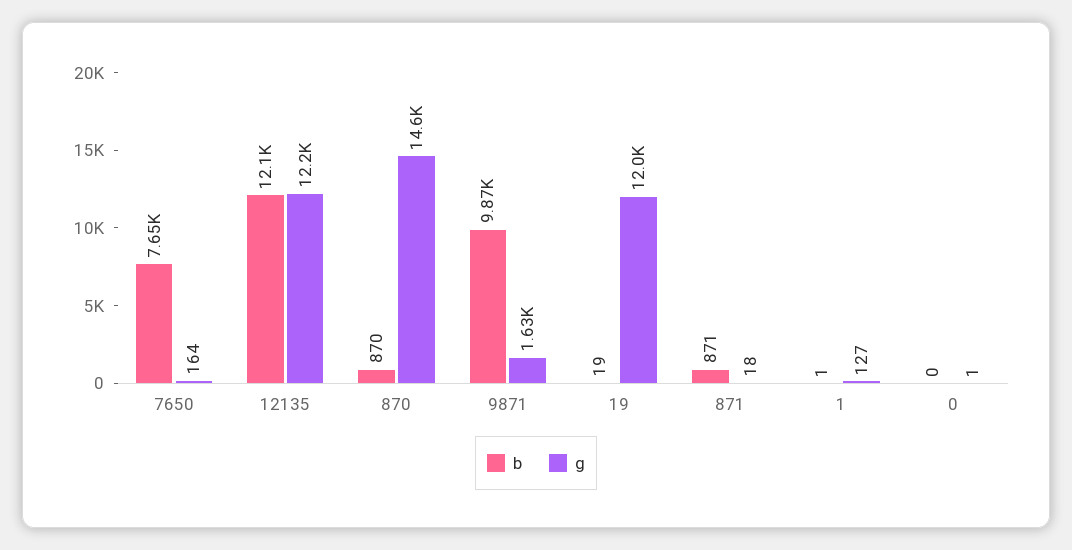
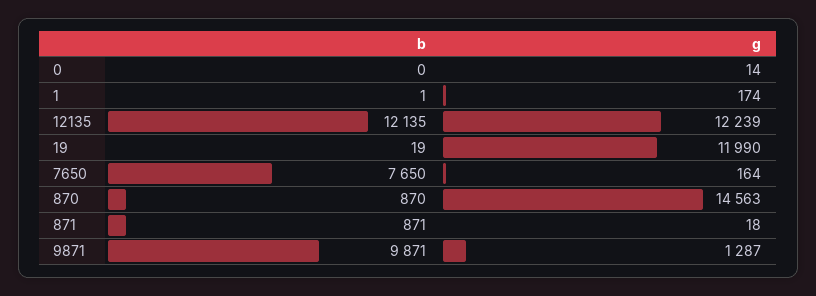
  {
    "b": {
      "7650": 7650,
      "12135": 12135,
      "870": 870,
      "9871": 9871,
      "19": 19,
      "871": 871,
      "1": 1,
      "0": 0
    },
    "g": {
      "7650": 164,
      "12135": 12239,
      "870": 14563,
-     "9871": 1630,
+     "9871": 1287,
      "19": 11990,
      "871": 18,
-     "1": 127,
+     "1": 174,
-     "0": 1
+     "0": 14
    }
  }

